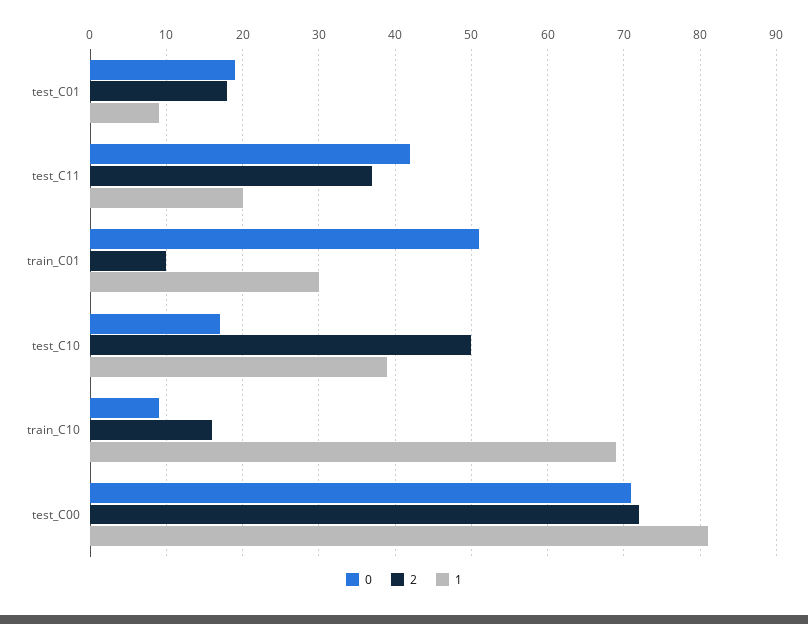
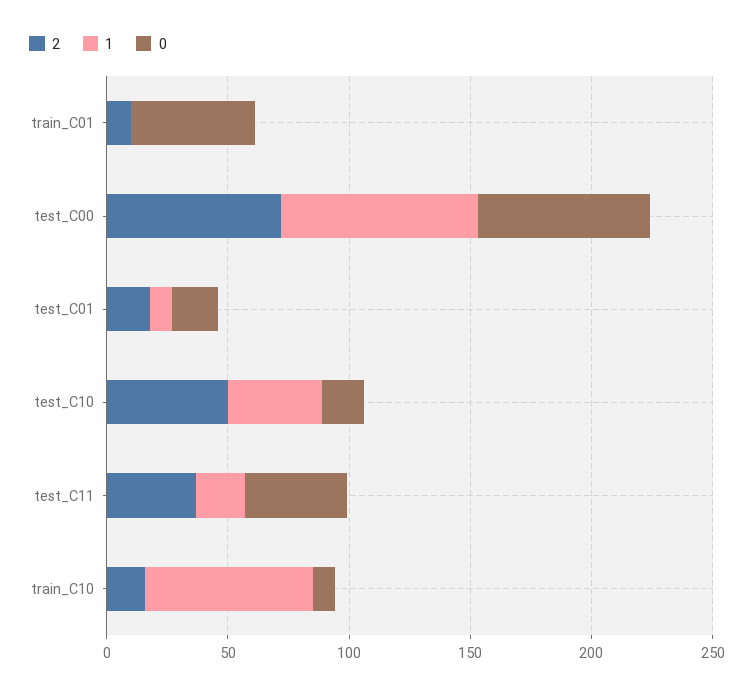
  {
    "0": {
      "test_C01": 19,
      "test_C11": 42,
      "train_C01": 51,
      "test_C10": 17,
      "train_C10": 9,
      "test_C00": 71
    },
    "2": {
      "test_C01": 18,
      "test_C11": 37,
      "train_C01": 10,
      "test_C10": 50,
      "train_C10": 16,
      "test_C00": 72
    },
    "1": {
      "test_C01": 9,
      "test_C11": 20,
-     "train_C01": 30,
+     "train_C01": 0,
      "test_C10": 39,
      "train_C10": 69,
      "test_C00": 81
    }
  }

